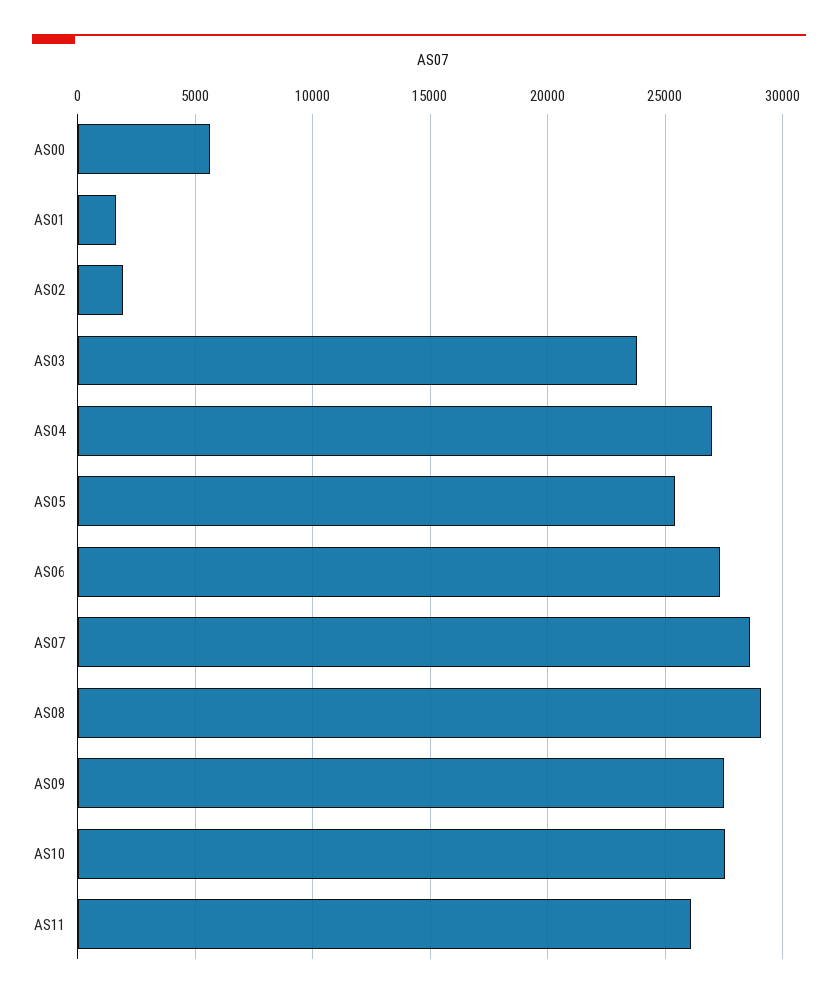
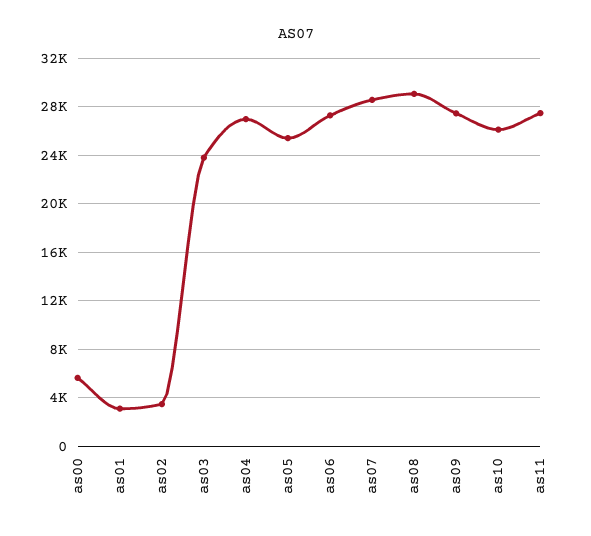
  {
    "AS00": 5500,
-   "AS01": 1500,
+   "AS01": 3000,
-   "AS02": 2000,
+   "AS02": 3500,
    "AS03": 24000,
    "AS04": 27000,
    "AS05": 25500,
    "AS06": 27500,
    "AS07": 28500,
    "AS08": 29000,
    "AS09": 27500,
-   "AS10": 27500,
+   "AS10": 26000,
-   "AS11": 26000
+   "AS11": 27500
  }

